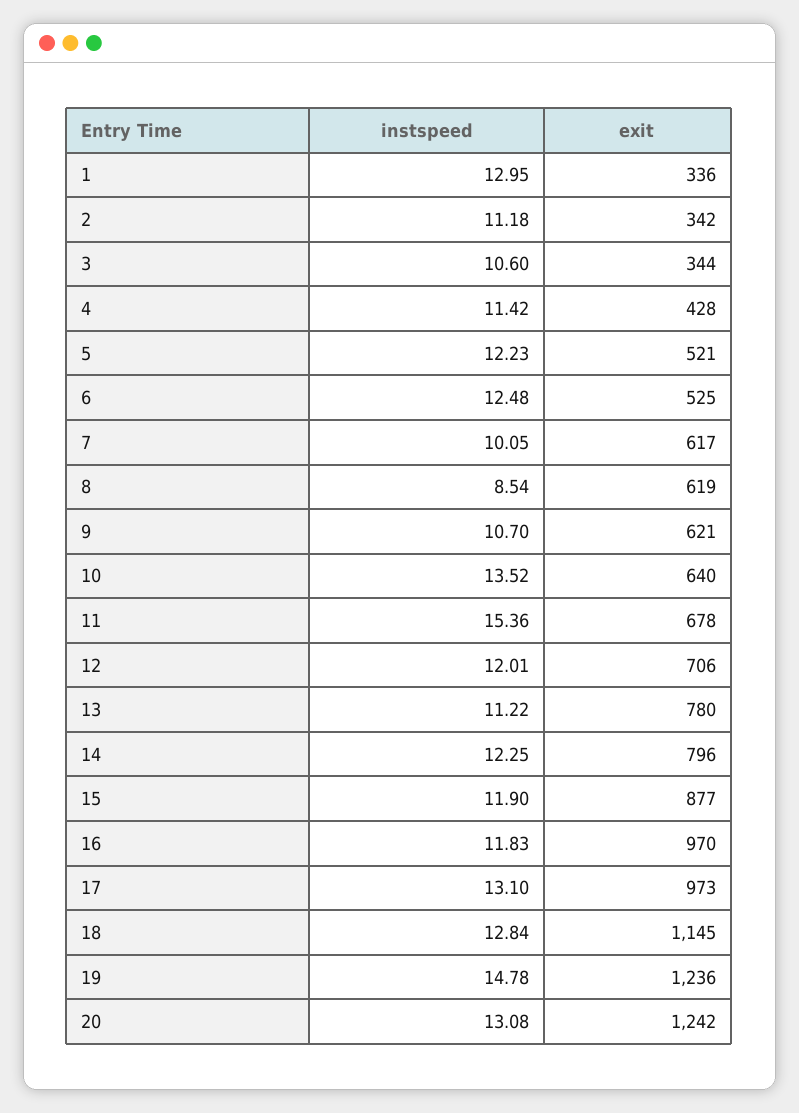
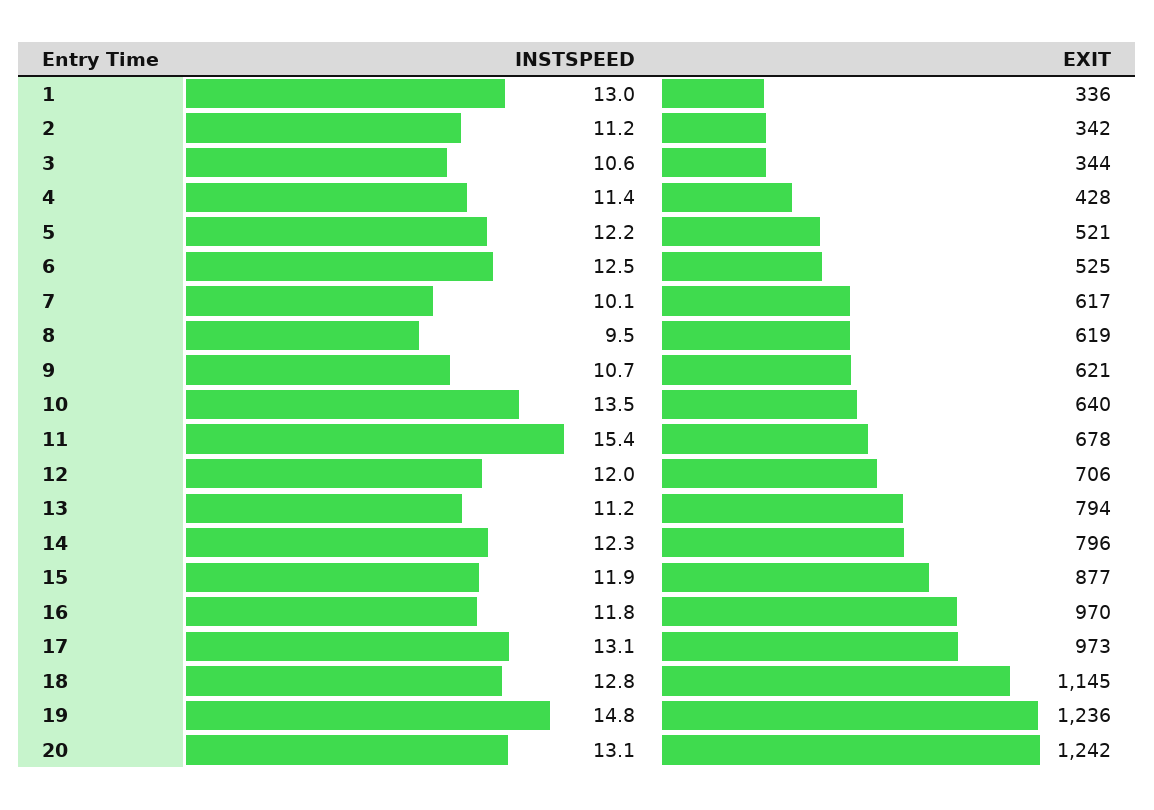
  {
    "instspeed": {
      "1": 12.95,
      "2": 11.18,
      "3": 10.6,
      "4": 11.42,
      "5": 12.23,
      "6": 12.48,
      "7": 10.05,
-     "8": 8.54,
+     "8": 9.5,
      "9": 10.7,
      "10": 13.52,
      "11": 15.36,
      "12": 12.01,
      "13": 11.22,
      "14": 12.25,
      "15": 11.9,
      "16": 11.83,
      "17": 13.1,
      "18": 12.84,
      "19": 14.78,
      "20": 13.08
    },
    "exit": {
      "1": 336,
      "2": 342,
      "3": 344,
      "4": 428,
      "5": 521,
      "6": 525,
      "7": 617,
      "8": 619,
      "9": 621,
      "10": 640,
      "11": 678,
      "12": 706,
-     "13": 780,
+     "13": 794,
      "14": 796,
      "15": 877,
      "16": 970,
      "17": 973,
      "18": 1145,
      "19": 1236,
      "20": 1242
    }
  }

